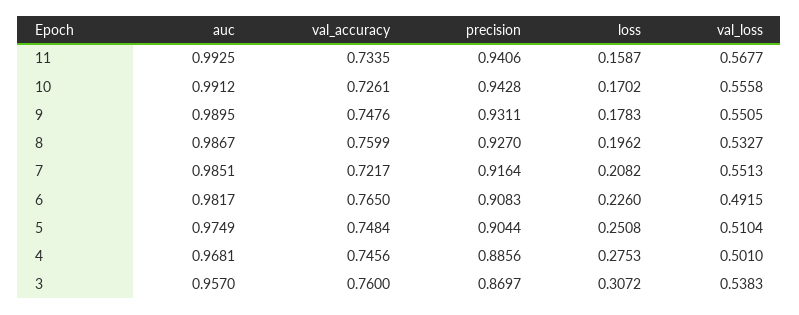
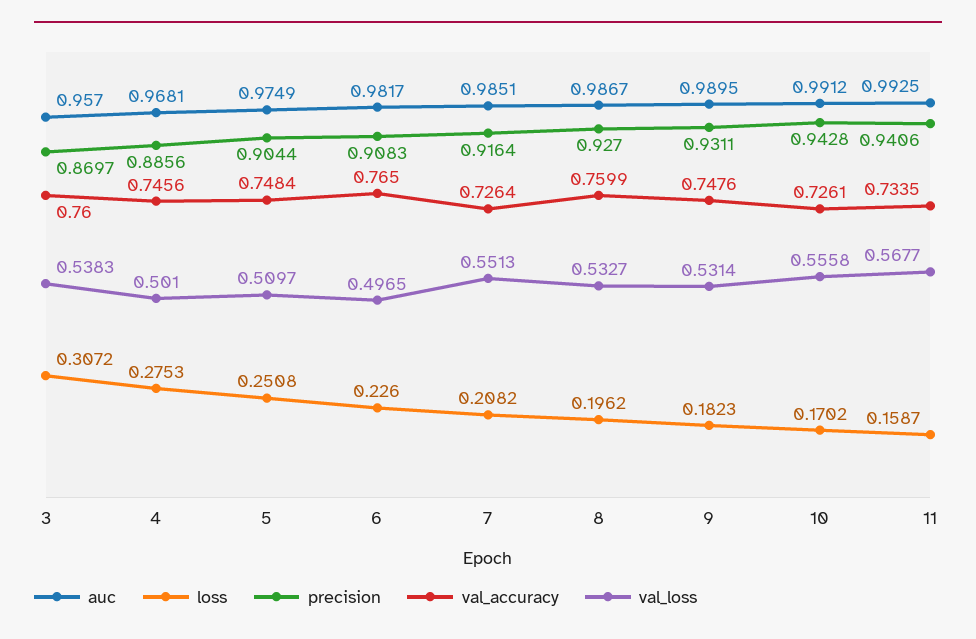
  {
    "auc": {
      "11": 0.9925,
      "10": 0.9912,
      "9": 0.9895,
      "8": 0.9867,
      "7": 0.9851,
      "6": 0.9817,
      "5": 0.9749,
      "4": 0.9681,
      "3": 0.957
    },
    "val_accuracy": {
      "11": 0.7335,
      "10": 0.7261,
      "9": 0.7476,
      "8": 0.7599,
-     "7": 0.7217,
+     "7": 0.7264,
      "6": 0.765,
      "5": 0.7484,
      "4": 0.7456,
      "3": 0.76
    },
    "precision": {
      "11": 0.9406,
      "10": 0.9428,
      "9": 0.9311,
      "8": 0.927,
      "7": 0.9164,
      "6": 0.9083,
      "5": 0.9044,
      "4": 0.8856,
      "3": 0.8697
    },
    "loss": {
      "11": 0.1587,
      "10": 0.1702,
-     "9": 0.1783,
+     "9": 0.1823,
      "8": 0.1962,
      "7": 0.2082,
      "6": 0.226,
      "5": 0.2508,
      "4": 0.2753,
      "3": 0.3072
    },
    "val_loss": {
      "11": 0.5677,
      "10": 0.5558,
-     "9": 0.5505,
+     "9": 0.5314,
      "8": 0.5327,
      "7": 0.5513,
-     "6": 0.4915,
+     "6": 0.4965,
-     "5": 0.5104,
+     "5": 0.5097,
      "4": 0.501,
      "3": 0.5383
    }
  }

